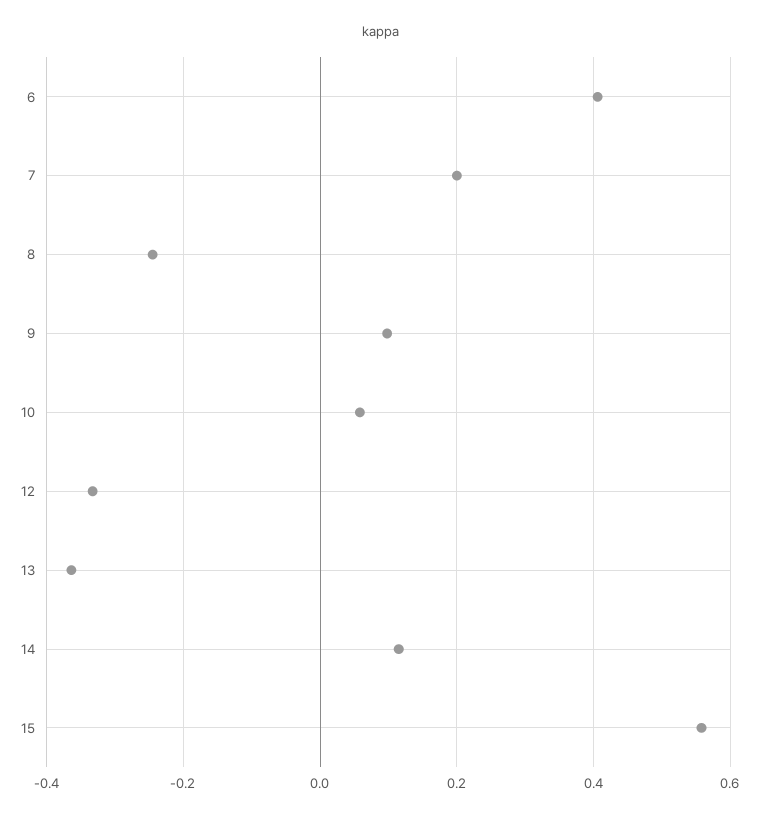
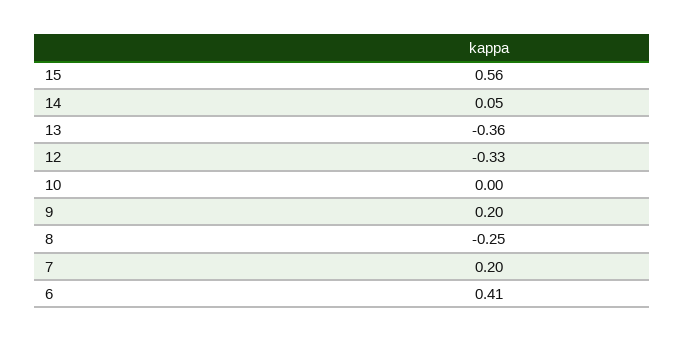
  {
    "6": 0.41,
    "7": 0.2,
    "8": -0.25,
-   "9": 0.1,
+   "9": 0.2,
-   "10": 0.06,
+   "10": 0,
    "12": -0.33,
    "13": -0.36,
-   "14": 0.12,
+   "14": 0.05,
    "15": 0.56
  }

